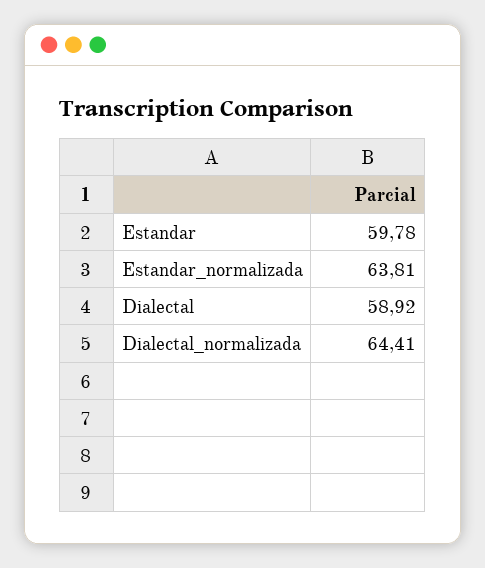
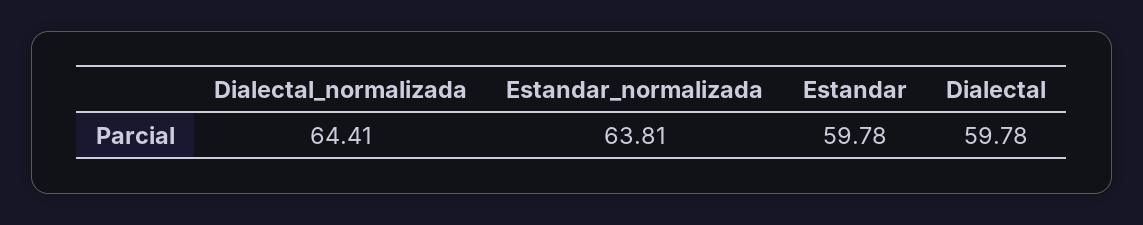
  {
    "Estandar": 59.78,
    "Estandar_normalizada": 63.81,
-   "Dialectal": 58.92,
+   "Dialectal": 59.78,
    "Dialectal_normalizada": 64.41
  }

